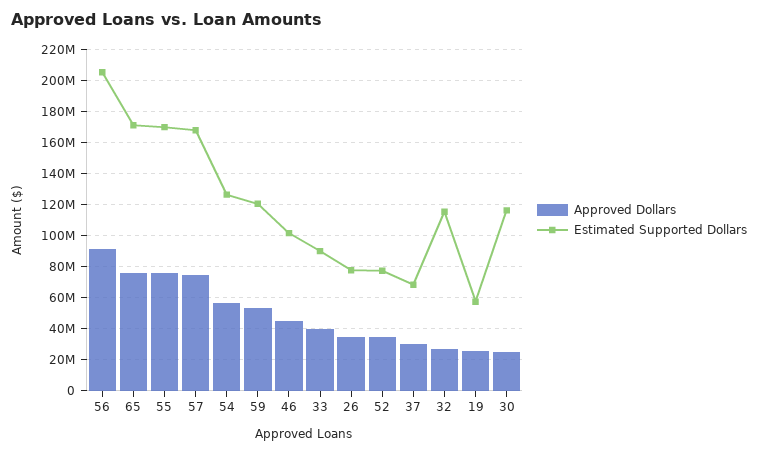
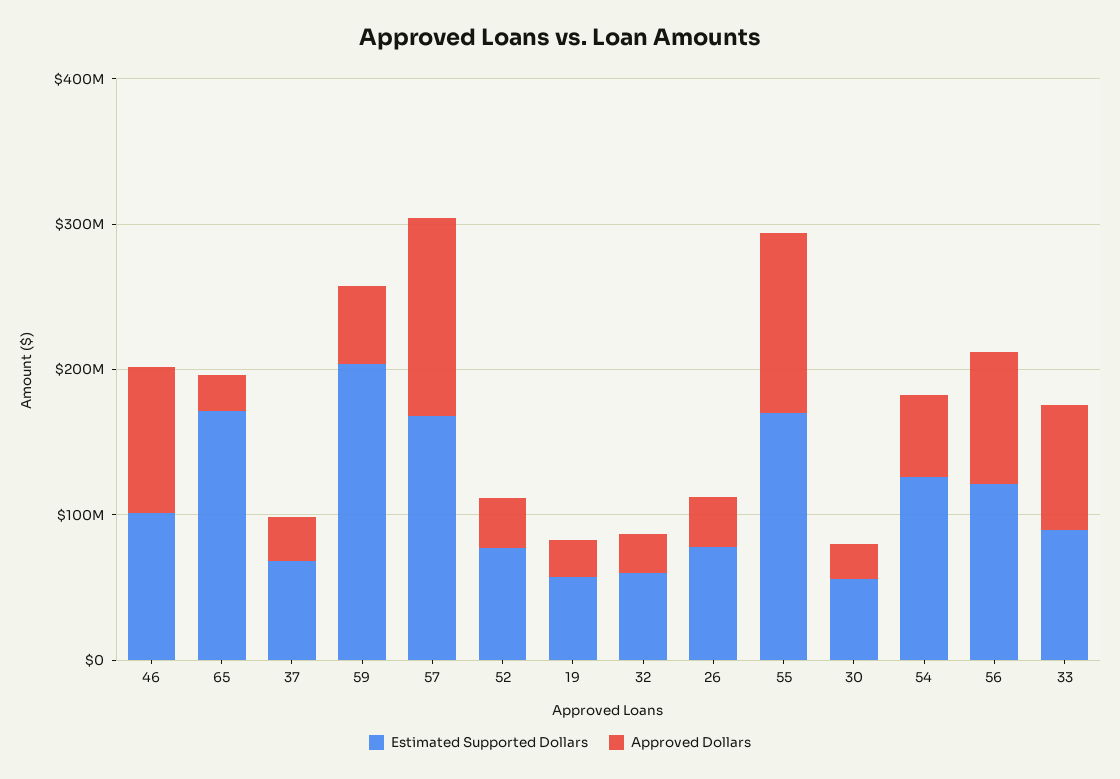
  {
    "Approved Dollars": {
      "56": 90000000,
-     "65": 75000000,
+     "65": 20000000,
-     "55": 75000000,
+     "55": 120000000,
-     "57": 75000000,
+     "57": 140000000,
      "54": 55000000,
      "59": 55000000,
-     "46": 45000000,
+     "46": 100000000,
-     "33": 40000000,
+     "33": 80000000,
      "26": 35000000,
      "52": 35000000,
      "37": 30000000,
      "32": 25000000,
      "19": 25000000,
      "30": 25000000
    },
    "Estimated Supported Dollars": {
-     "56": 205000000,
+     "56": 120000000,
      "65": 170000000,
      "55": 170000000,
      "57": 170000000,
      "54": 125000000,
-     "59": 120000000,
+     "59": 200000000,
      "46": 100000000,
      "33": 90000000,
      "26": 80000000,
      "52": 75000000,
      "37": 70000000,
-     "32": 115000000,
+     "32": 60000000,
      "19": 55000000,
-     "30": 115000000
+     "30": 60000000
    }
  }

